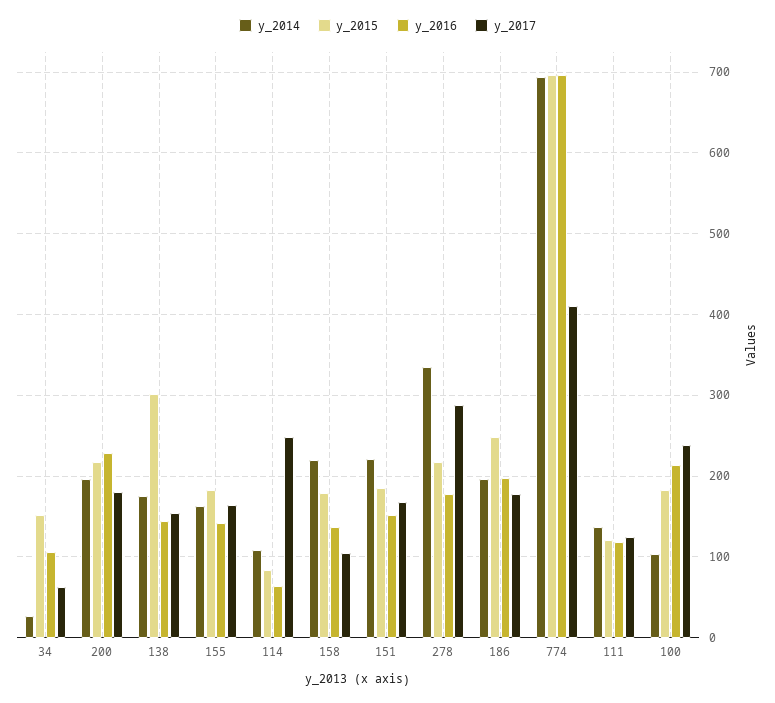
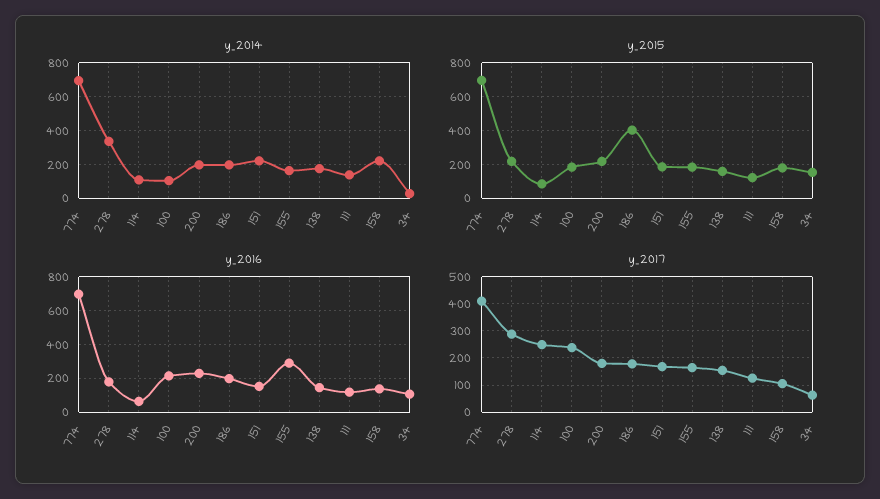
  {
    "y_2014": {
      "34": 30,
      "200": 200,
      "138": 180,
      "155": 160,
      "114": 110,
      "158": 220,
      "151": 220,
      "278": 340,
      "186": 200,
      "774": 690,
      "111": 140,
      "100": 100
    },
    "y_2015": {
      "34": 150,
      "200": 220,
-     "138": 300,
+     "138": 150,
      "155": 180,
      "114": 80,
      "158": 180,
      "151": 190,
      "278": 220,
-     "186": 250,
+     "186": 400,
      "774": 700,
      "111": 120,
      "100": 180
    },
    "y_2016": {
      "34": 110,
      "200": 230,
      "138": 140,
-     "155": 140,
+     "155": 300,
      "114": 60,
      "158": 140,
      "151": 150,
      "278": 180,
      "186": 200,
      "774": 700,
      "111": 120,
      "100": 210
    },
    "y_2017": {
      "34": 60,
      "200": 180,
      "138": 150,
      "155": 160,
      "114": 250,
      "158": 110,
      "151": 170,
      "278": 290,
      "186": 180,
      "774": 410,
      "111": 130,
      "100": 240
    }
  }

